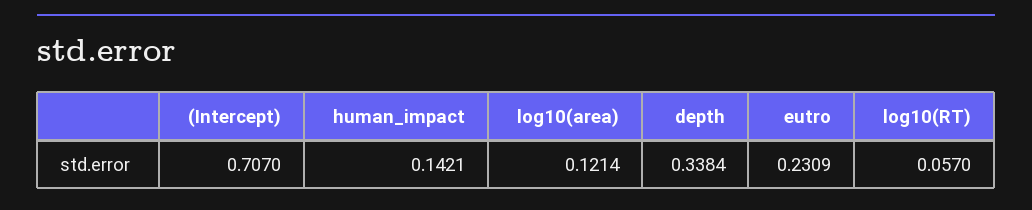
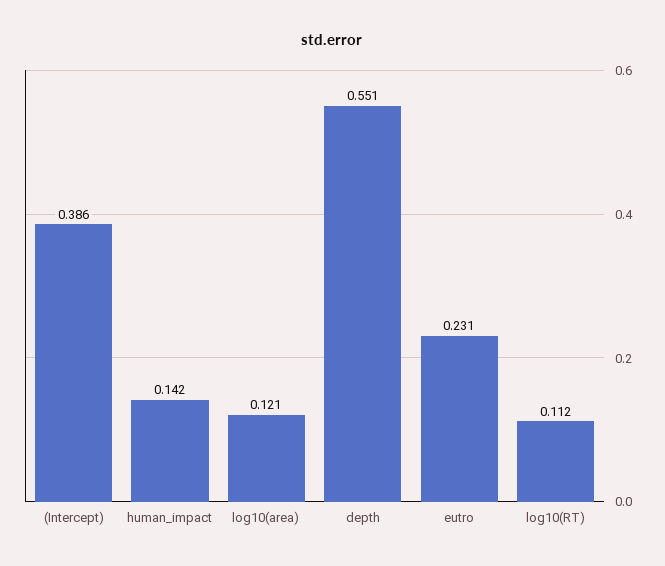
  {
-   "(Intercept)": 0.707,
+   "(Intercept)": 0.386,
    "human_impact": 0.1421,
    "log10(area)": 0.1214,
-   "depth": 0.3384,
+   "depth": 0.551,
    "eutro": 0.2309,
-   "log10(RT)": 0.057
+   "log10(RT)": 0.112
  }

